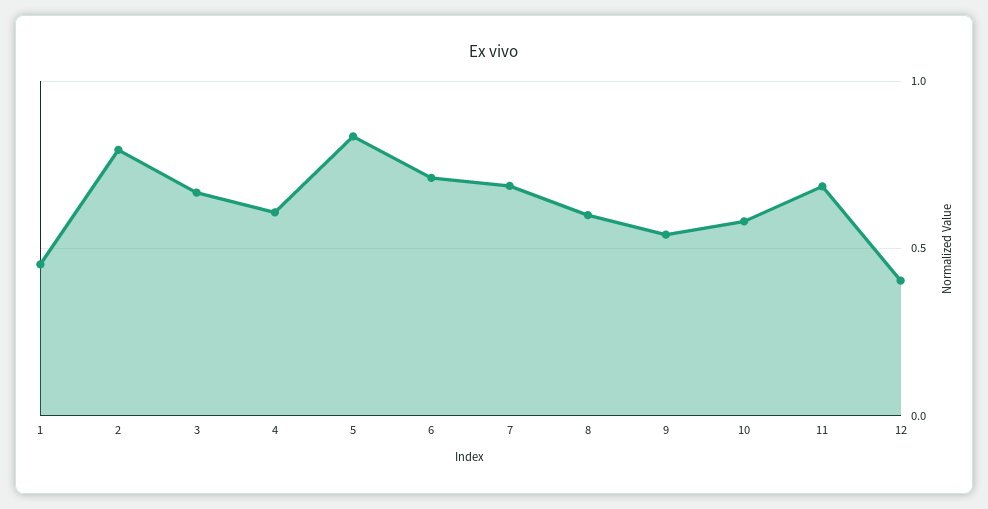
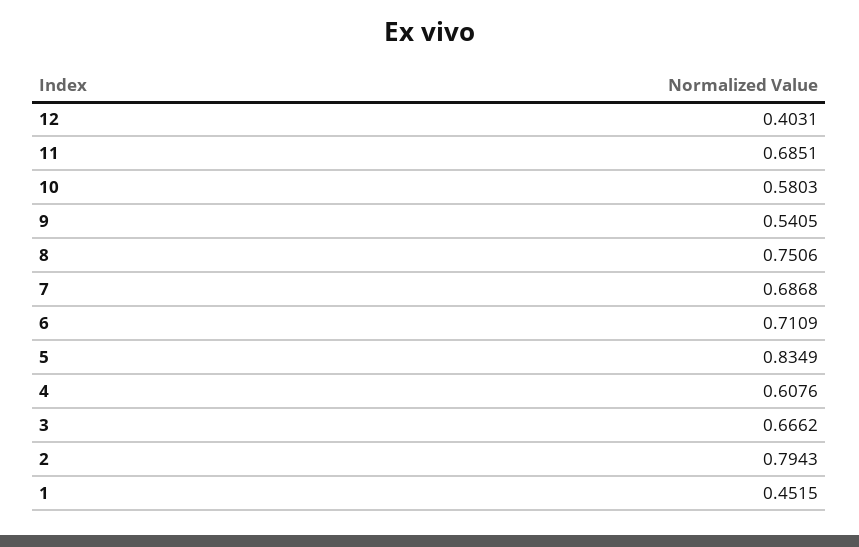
  {
    "1": 0.4515,
    "2": 0.7943,
    "3": 0.6662,
    "4": 0.6076,
    "5": 0.8349,
    "6": 0.7109,
    "7": 0.6868,
-   "8": 0.6,
+   "8": 0.7506,
    "9": 0.5405,
    "10": 0.5803,
    "11": 0.6851,
    "12": 0.4031
  }

